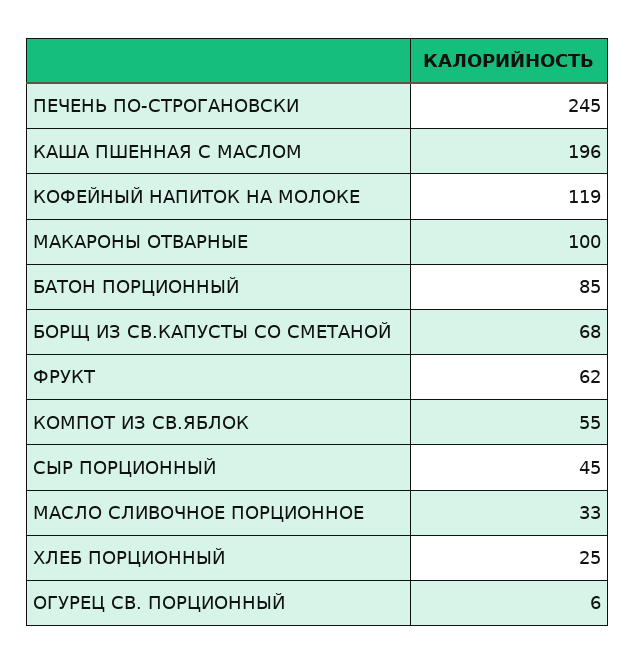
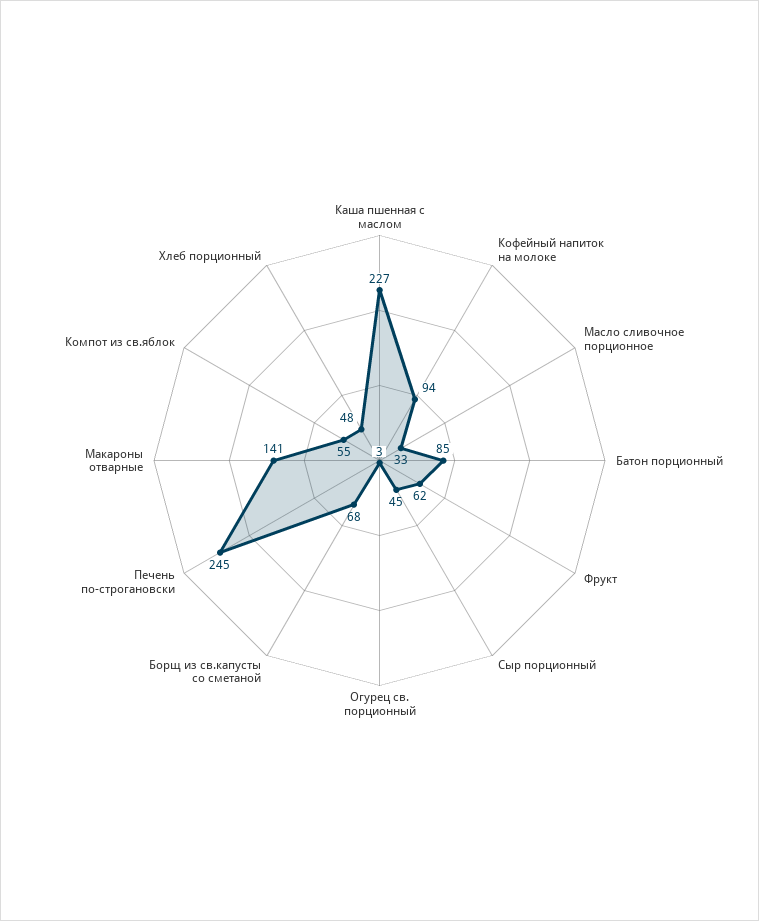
  {
    "ПЕЧЕНЬ ПО-СТРОГАНОВСКИ": 245,
-   "КАША ПШЕННАЯ С МАСЛОМ": 196,
+   "КАША ПШЕННАЯ С МАСЛОМ": 227,
-   "КОФЕЙНЫЙ НАПИТОК НА МОЛОКЕ": 119,
+   "КОФЕЙНЫЙ НАПИТОК НА МОЛОКЕ": 94,
-   "МАКАРОНЫ ОТВАРНЫЕ": 100,
+   "МАКАРОНЫ ОТВАРНЫЕ": 141,
    "БАТОН ПОРЦИОННЫЙ": 85,
    "БОРЩ ИЗ СВ.КАПУСТЫ СО СМЕТАНОЙ": 68,
    "ФРУКТ": 62,
    "КОМПОТ ИЗ СВ.ЯБЛОК": 55,
    "СЫР ПОРЦИОННЫЙ": 45,
    "МАСЛО СЛИВОЧНОЕ ПОРЦИОННОЕ": 33,
-   "ХЛЕБ ПОРЦИОННЫЙ": 25,
+   "ХЛЕБ ПОРЦИОННЫЙ": 48,
-   "ОГУРЕЦ СВ. ПОРЦИОННЫЙ": 6
+   "ОГУРЕЦ СВ. ПОРЦИОННЫЙ": 3
  }

